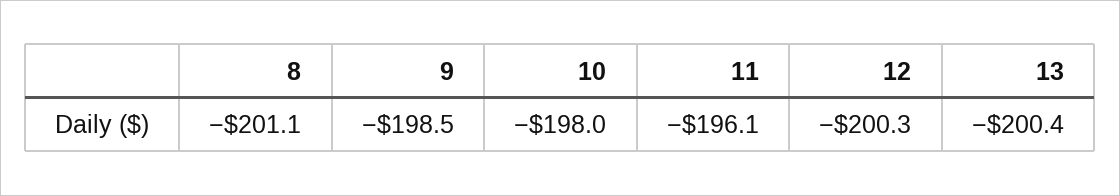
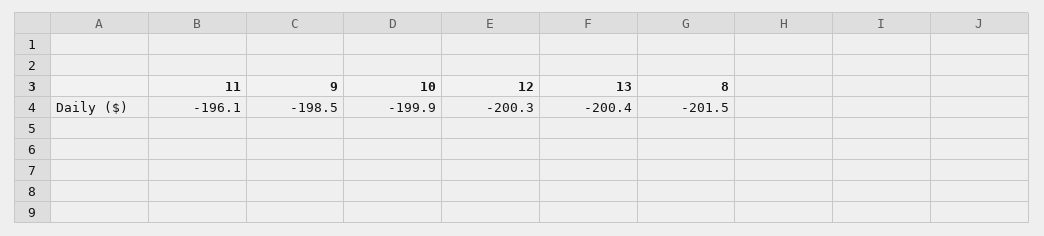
  {
-   "8": -201.1,
+   "8": -201.5,
    "9": -198.5,
-   "10": -198,
+   "10": -199.9,
    "11": -196.1,
    "12": -200.3,
    "13": -200.4
  }

